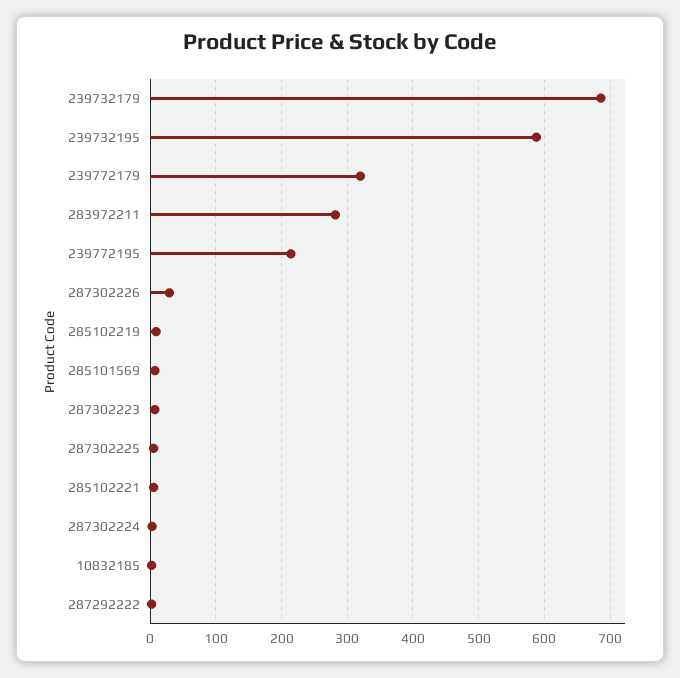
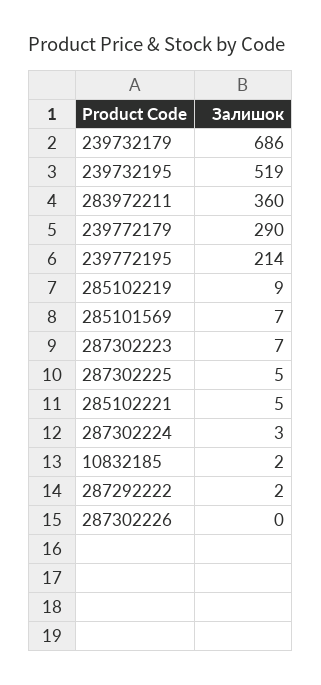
  {
    "239732179": 686,
-   "239732195": 590,
+   "239732195": 519,
-   "239772179": 320,
+   "239772179": 290,
-   "283972211": 280,
+   "283972211": 360,
    "239772195": 214,
-   "287302226": 30,
+   "287302226": 0,
    "285102219": 9,
    "285101569": 7,
    "287302223": 7,
    "287302225": 5,
    "285102221": 5,
    "287302224": 3,
    "10832185": 2,
    "287292222": 2
  }

